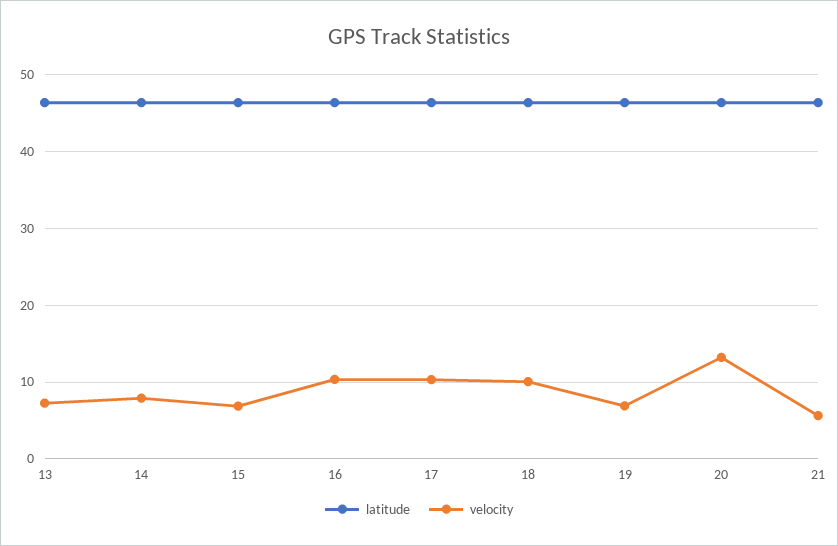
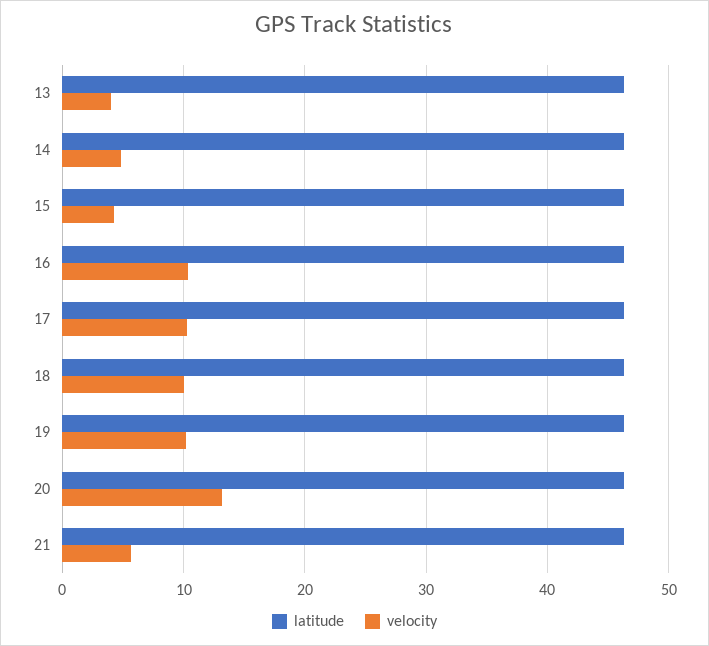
  {
    "latitude": {
      "13": 46,
      "14": 46,
      "15": 46,
      "16": 46,
      "17": 46,
      "18": 46,
      "19": 46,
      "20": 46,
      "21": 46
    },
    "velocity": {
-     "13": 7,
+     "13": 4,
-     "14": 8,
+     "14": 5,
-     "15": 7,
+     "15": 4,
      "16": 10,
      "17": 10,
      "18": 10,
-     "19": 7,
+     "19": 10,
      "20": 13,
      "21": 6
    }
  }

